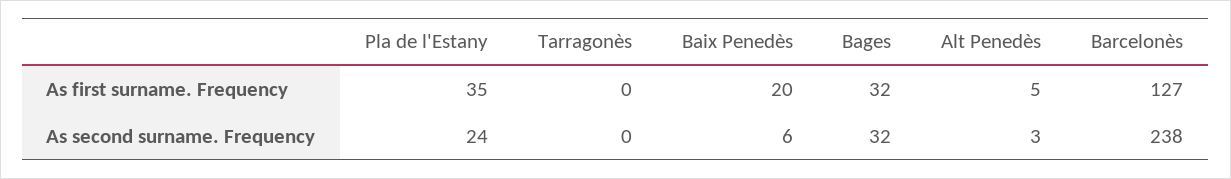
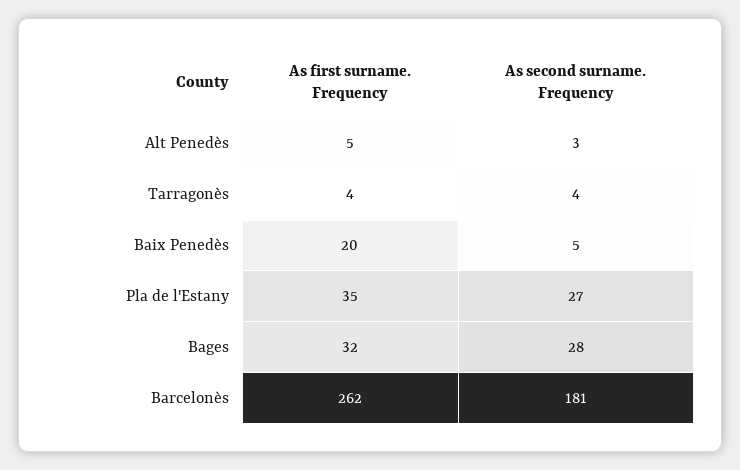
  {
    "Pla de l'Estany": {
      "As first surname. Frequency": 35,
-     "As second surname. Frequency": 24
+     "As second surname. Frequency": 27
    },
    "Tarragonès": {
-     "As first surname. Frequency": 0,
+     "As first surname. Frequency": 4,
-     "As second surname. Frequency": 0
+     "As second surname. Frequency": 4
    },
    "Baix Penedès": {
      "As first surname. Frequency": 20,
-     "As second surname. Frequency": 6
+     "As second surname. Frequency": 5
    },
    "Bages": {
      "As first surname. Frequency": 32,
-     "As second surname. Frequency": 32
+     "As second surname. Frequency": 28
    },
    "Alt Penedès": {
      "As first surname. Frequency": 5,
      "As second surname. Frequency": 3
    },
    "Barcelonès": {
-     "As first surname. Frequency": 127,
+     "As first surname. Frequency": 262,
-     "As second surname. Frequency": 238
+     "As second surname. Frequency": 181
    }
  }

